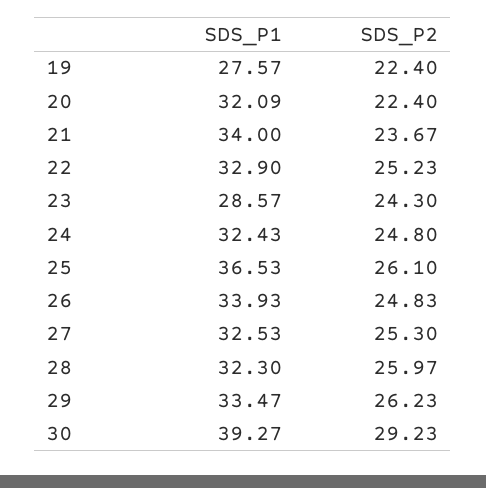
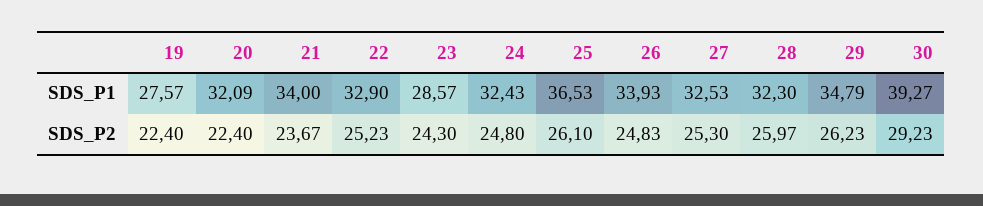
  {
    "SDS_P1": {
      "19": 27.57,
      "20": 32.09,
      "21": 34,
      "22": 32.9,
      "23": 28.57,
      "24": 32.43,
      "25": 36.53,
      "26": 33.93,
      "27": 32.53,
      "28": 32.3,
-     "29": 33.47,
+     "29": 34.79,
      "30": 39.27
    },
    "SDS_P2": {
      "19": 22.4,
      "20": 22.4,
      "21": 23.67,
      "22": 25.23,
      "23": 24.3,
      "24": 24.8,
      "25": 26.1,
      "26": 24.83,
      "27": 25.3,
      "28": 25.97,
      "29": 26.23,
      "30": 29.23
    }
  }

